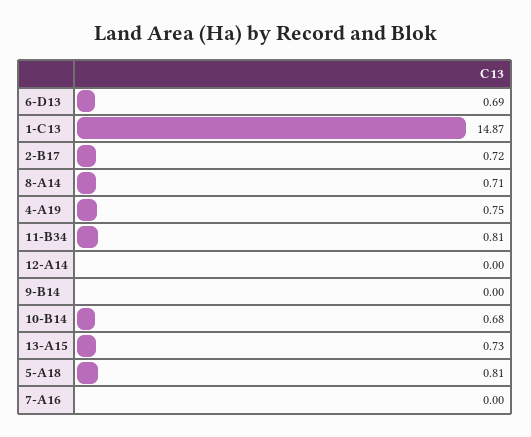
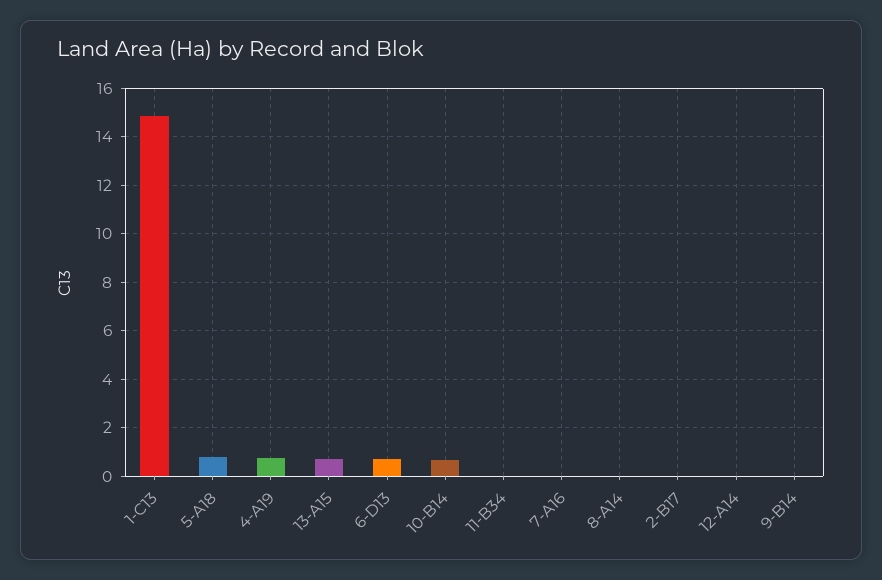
  {
    "6-D13": 0.69,
    "1-C13": 14.87,
-   "2-B17": 0.72,
+   "2-B17": 0,
-   "8-A14": 0.71,
+   "8-A14": 0,
    "4-A19": 0.75,
-   "11-B34": 0.81,
+   "11-B34": 0,
    "12-A14": 0,
    "9-B14": 0,
    "10-B14": 0.68,
    "13-A15": 0.73,
    "5-A18": 0.81,
    "7-A16": 0
  }

